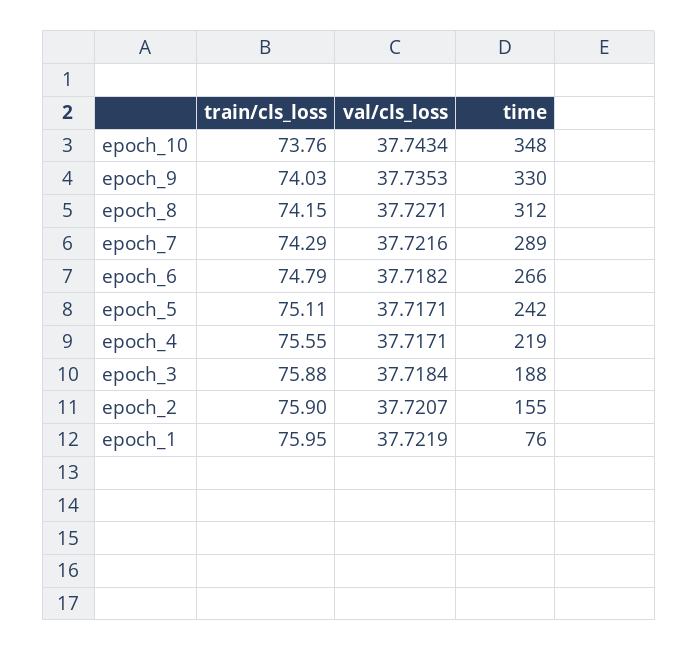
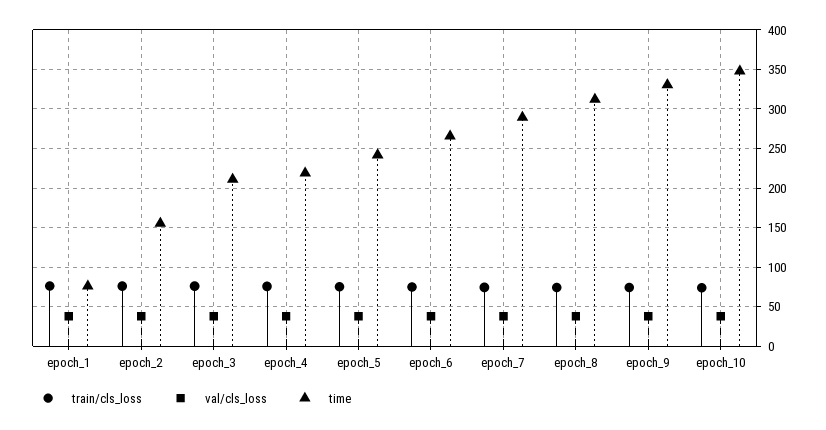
  {
    "train/cls_loss": {
      "epoch_10": 73.76,
      "epoch_9": 74.03,
      "epoch_8": 74.15,
      "epoch_7": 74.29,
      "epoch_6": 74.79,
      "epoch_5": 75.11,
      "epoch_4": 75.55,
      "epoch_3": 75.88,
      "epoch_2": 75.9,
      "epoch_1": 75.95
    },
    "val/cls_loss": {
      "epoch_10": 37.7434,
      "epoch_9": 37.7353,
      "epoch_8": 37.7271,
      "epoch_7": 37.7216,
      "epoch_6": 37.7182,
      "epoch_5": 37.7171,
      "epoch_4": 37.7171,
      "epoch_3": 37.7184,
      "epoch_2": 37.7207,
      "epoch_1": 37.7219
    },
    "time": {
      "epoch_10": 348,
      "epoch_9": 330,
      "epoch_8": 312,
      "epoch_7": 289,
      "epoch_6": 266,
      "epoch_5": 242,
      "epoch_4": 219,
-     "epoch_3": 188,
+     "epoch_3": 210,
      "epoch_2": 155,
      "epoch_1": 76
    }
  }

